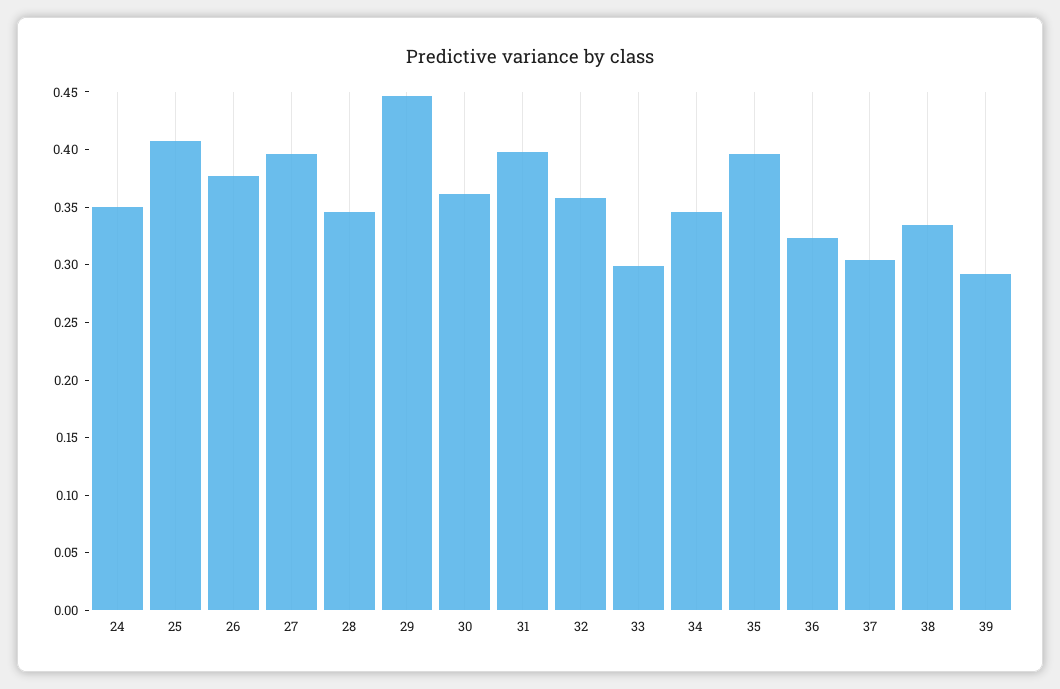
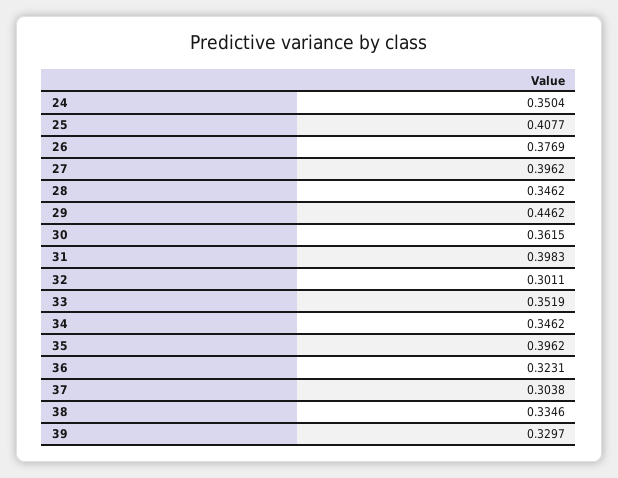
  {
    "24": 0.3504,
    "25": 0.4077,
    "26": 0.3769,
    "27": 0.3962,
    "28": 0.3462,
    "29": 0.4462,
    "30": 0.3615,
    "31": 0.3983,
-   "32": 0.36,
+   "32": 0.3011,
-   "33": 0.3,
+   "33": 0.3519,
    "34": 0.3462,
    "35": 0.3962,
    "36": 0.3231,
    "37": 0.3038,
    "38": 0.3346,
-   "39": 0.29
+   "39": 0.3297
  }

